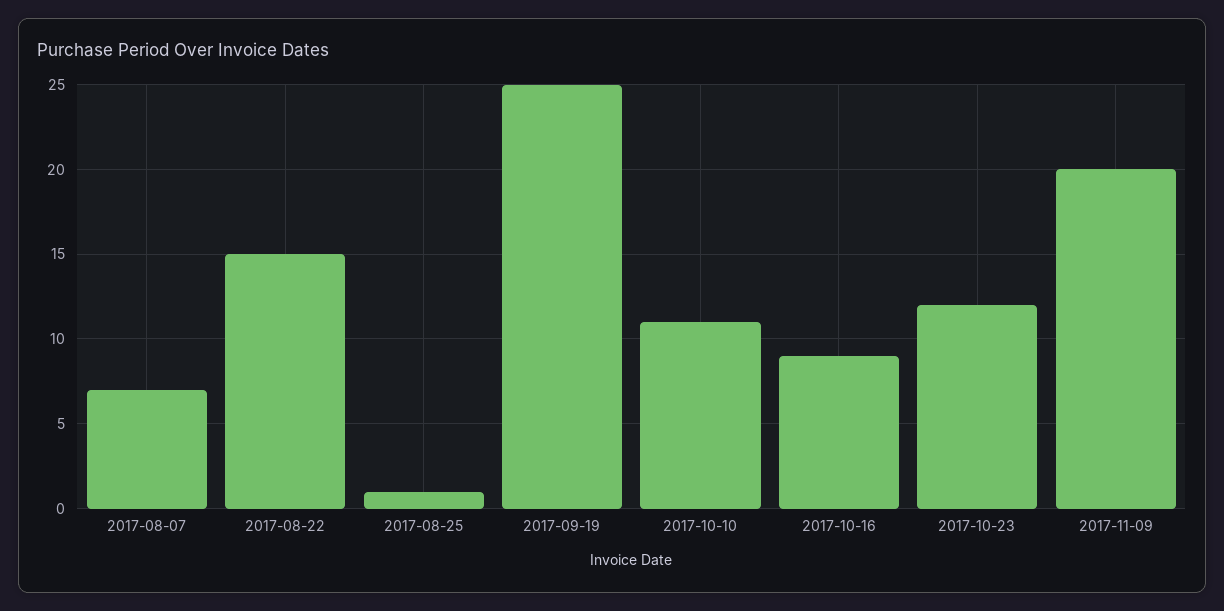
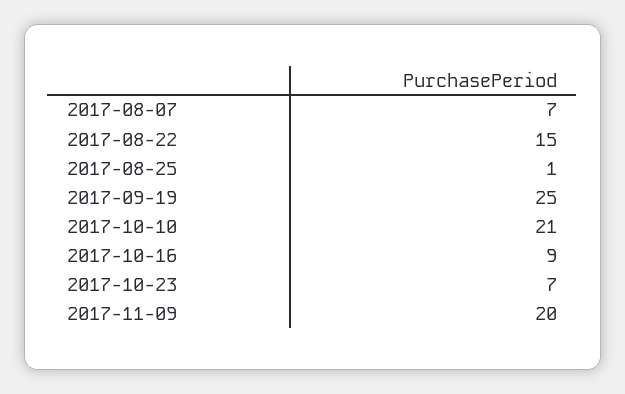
  {
    "2017-08-07": 7,
    "2017-08-22": 15,
    "2017-08-25": 1,
    "2017-09-19": 25,
-   "2017-10-10": 11,
+   "2017-10-10": 21,
    "2017-10-16": 9,
-   "2017-10-23": 12,
+   "2017-10-23": 7,
    "2017-11-09": 20
  }

